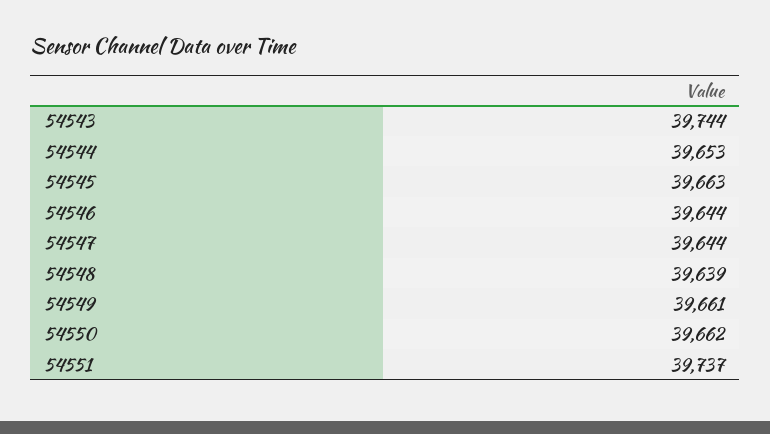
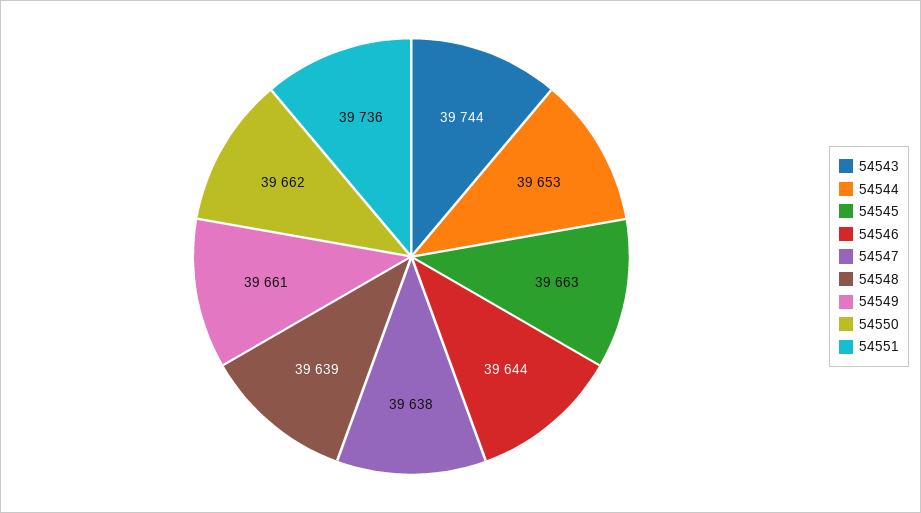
  {
    "54543": 39744,
    "54544": 39653,
    "54545": 39663,
    "54546": 39644,
-   "54547": 39644,
+   "54547": 39638,
    "54548": 39639,
    "54549": 39661,
    "54550": 39662,
-   "54551": 39737
+   "54551": 39736
  }

